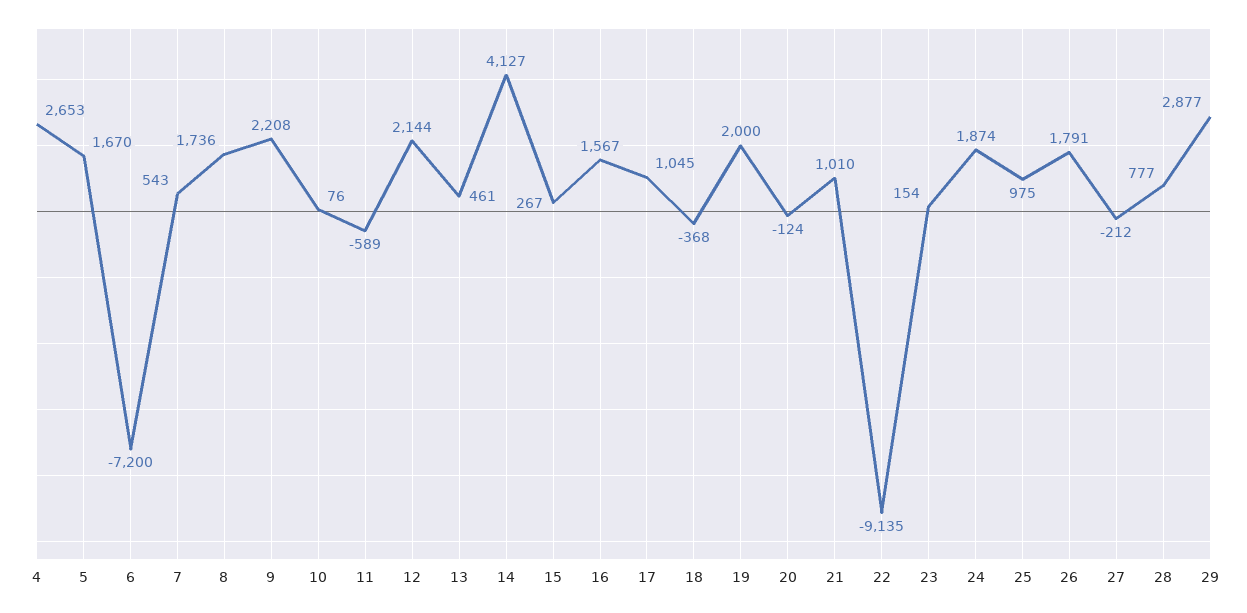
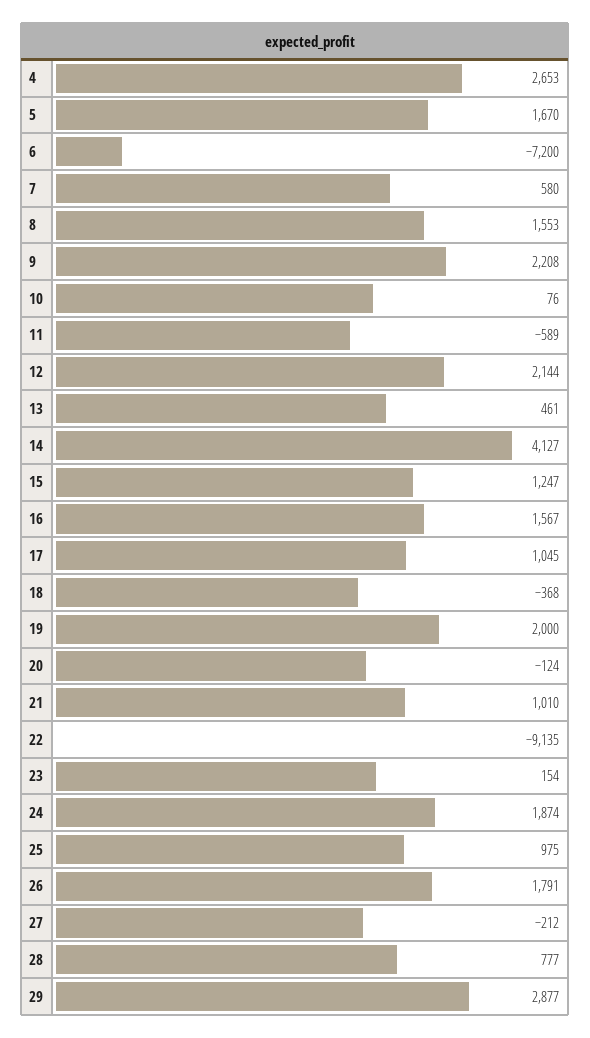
  {
    "4": 2653,
    "5": 1670,
    "6": -7200,
-   "7": 543,
+   "7": 580,
-   "8": 1736,
+   "8": 1553,
    "9": 2208,
    "10": 76,
    "11": -589,
    "12": 2144,
    "13": 461,
    "14": 4127,
-   "15": 267,
+   "15": 1247,
    "16": 1567,
    "17": 1045,
    "18": -368,
    "19": 2000,
    "20": -124,
    "21": 1010,
    "22": -9135,
    "23": 154,
    "24": 1874,
    "25": 975,
    "26": 1791,
    "27": -212,
    "28": 777,
    "29": 2877
  }

